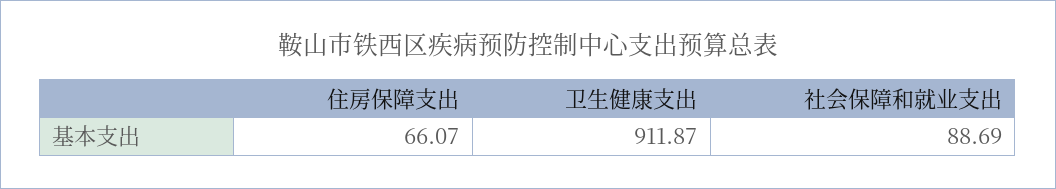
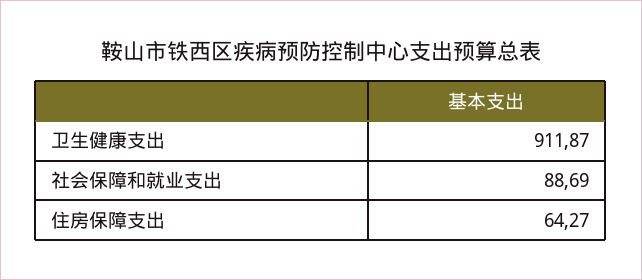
  {
-   "住房保障支出": 66.07,
+   "住房保障支出": 64.27,
    "卫生健康支出": 911.87,
    "社会保障和就业支出": 88.69
  }

